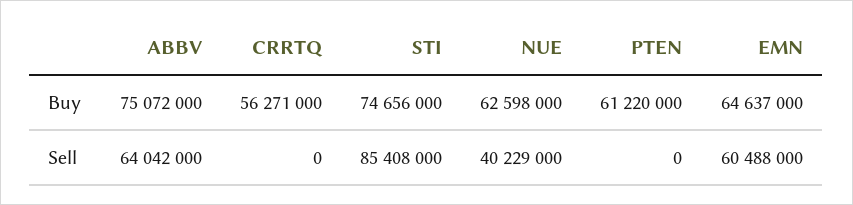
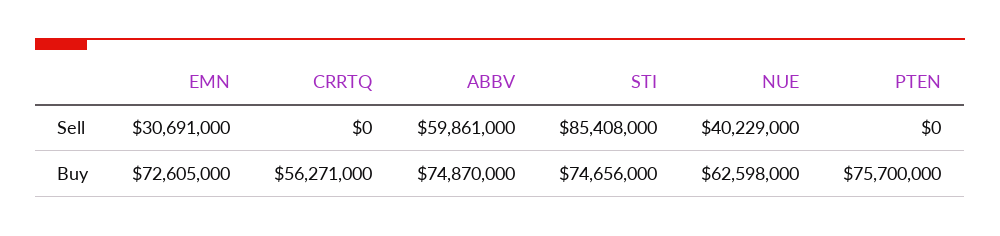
  {
    "ABBV": {
-     "Buy": 75072000,
+     "Buy": 74870000,
-     "Sell": 64042000
+     "Sell": 59861000
    },
    "CRRTQ": {
      "Buy": 56271000,
      "Sell": 0
    },
    "STI": {
      "Buy": 74656000,
      "Sell": 85408000
    },
    "NUE": {
      "Buy": 62598000,
      "Sell": 40229000
    },
    "PTEN": {
-     "Buy": 61220000,
+     "Buy": 75700000,
      "Sell": 0
    },
    "EMN": {
-     "Buy": 64637000,
+     "Buy": 72605000,
-     "Sell": 60488000
+     "Sell": 30691000
    }
  }

